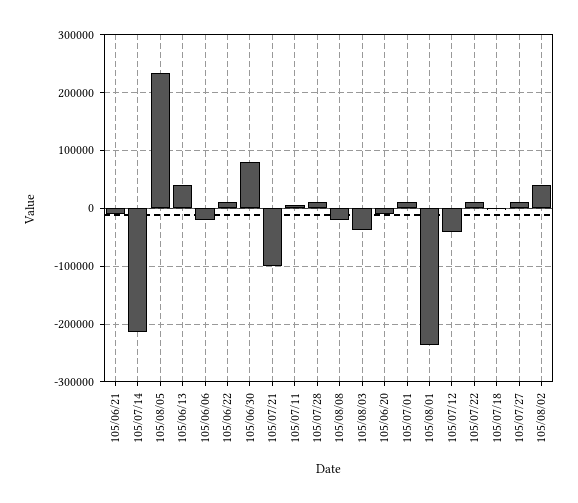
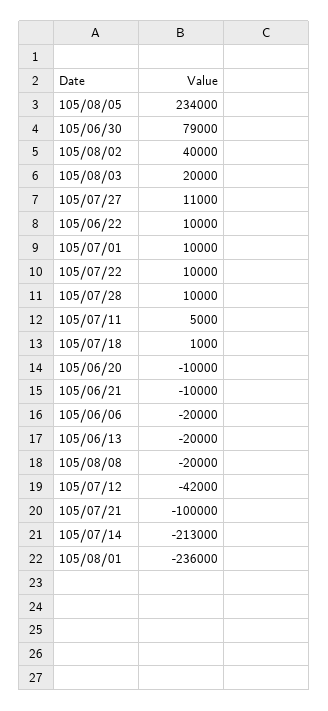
  {
    "105/06/21": -10000,
    "105/07/14": -213000,
    "105/08/05": 234000,
-   "105/06/13": 40000,
+   "105/06/13": -20000,
    "105/06/06": -20000,
    "105/06/22": 10000,
    "105/06/30": 79000,
    "105/07/21": -100000,
    "105/07/11": 5000,
    "105/07/28": 10000,
    "105/08/08": -20000,
-   "105/08/03": -40000,
+   "105/08/03": 20000,
    "105/06/20": -10000,
    "105/07/01": 10000,
    "105/08/01": -236000,
    "105/07/12": -42000,
    "105/07/22": 10000,
    "105/07/18": 1000,
    "105/07/27": 11000,
    "105/08/02": 40000
  }

